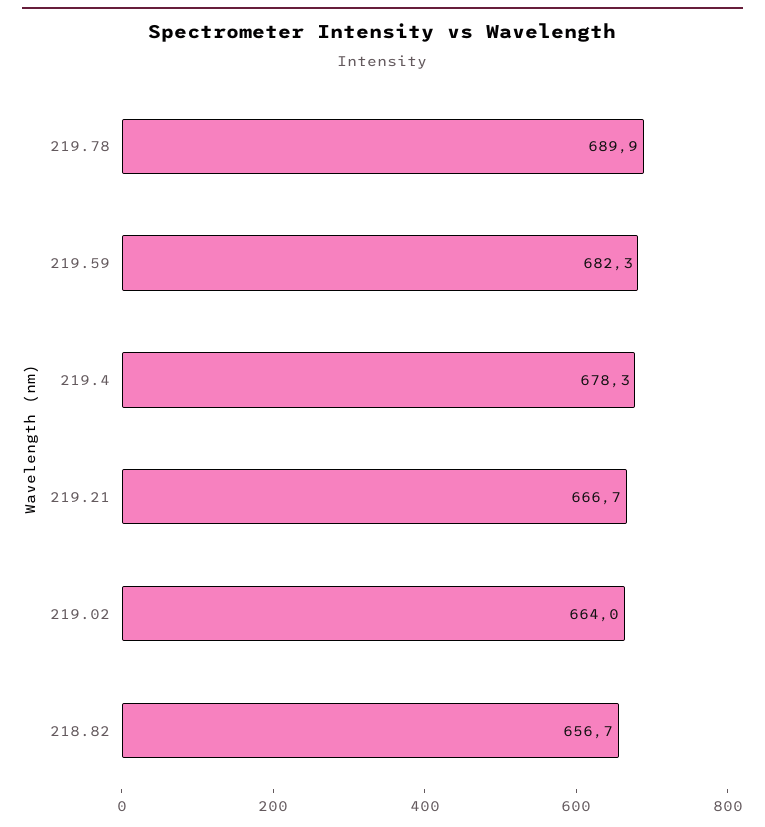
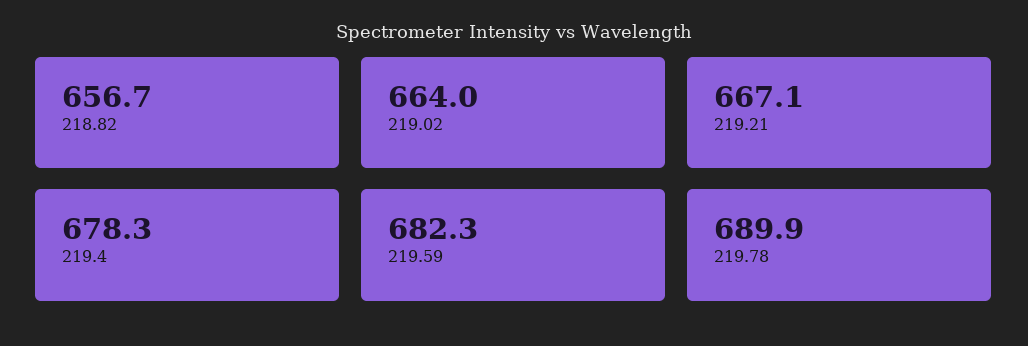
  {
    "219.78": 689.9,
    "219.59": 682.3,
    "219.4": 678.3,
-   "219.21": 666.7,
+   "219.21": 667.1,
    "219.02": 664,
    "218.82": 656.7
  }

